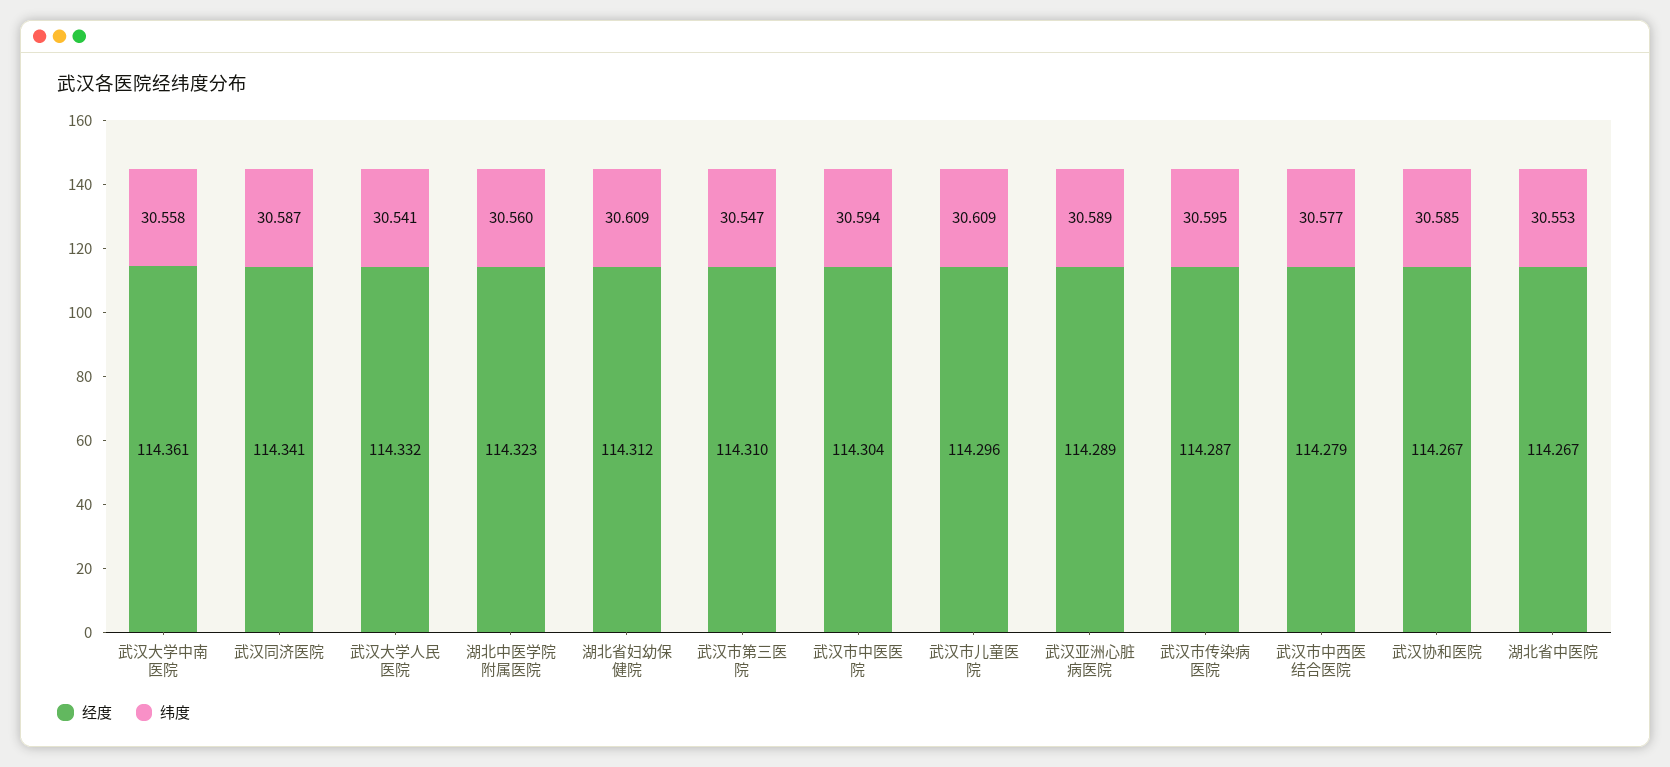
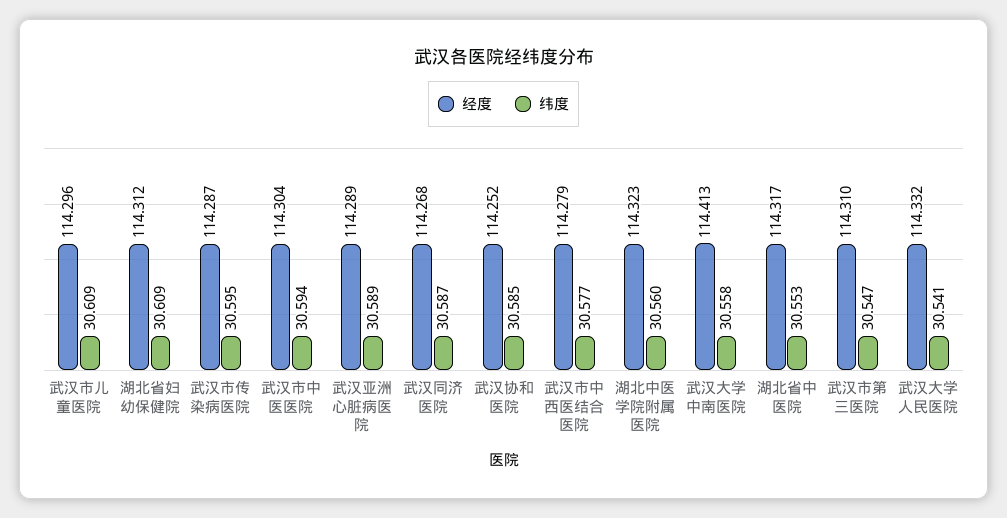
  {
    "经度": {
-     "武汉大学中南医院": 114.361,
+     "武汉大学中南医院": 114.413,
-     "武汉同济医院": 114.341,
+     "武汉同济医院": 114.268,
      "武汉大学人民医院": 114.332,
      "湖北中医学院附属医院": 114.323,
      "湖北省妇幼保健院": 114.312,
      "武汉市第三医院": 114.31,
      "武汉市中医医院": 114.304,
      "武汉市儿童医院": 114.296,
      "武汉亚洲心脏病医院": 114.289,
      "武汉市传染病医院": 114.287,
      "武汉市中西医结合医院": 114.279,
-     "武汉协和医院": 114.267,
+     "武汉协和医院": 114.252,
-     "湖北省中医院": 114.267
+     "湖北省中医院": 114.317
    },
    "纬度": {
      "武汉大学中南医院": 30.558,
      "武汉同济医院": 30.587,
      "武汉大学人民医院": 30.541,
      "湖北中医学院附属医院": 30.56,
      "湖北省妇幼保健院": 30.609,
      "武汉市第三医院": 30.547,
      "武汉市中医医院": 30.594,
      "武汉市儿童医院": 30.609,
      "武汉亚洲心脏病医院": 30.589,
      "武汉市传染病医院": 30.595,
      "武汉市中西医结合医院": 30.577,
      "武汉协和医院": 30.585,
      "湖北省中医院": 30.553
    }
  }

